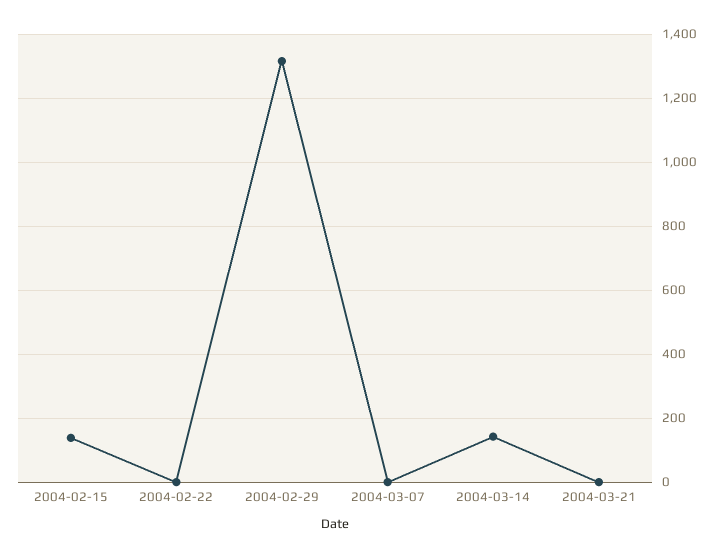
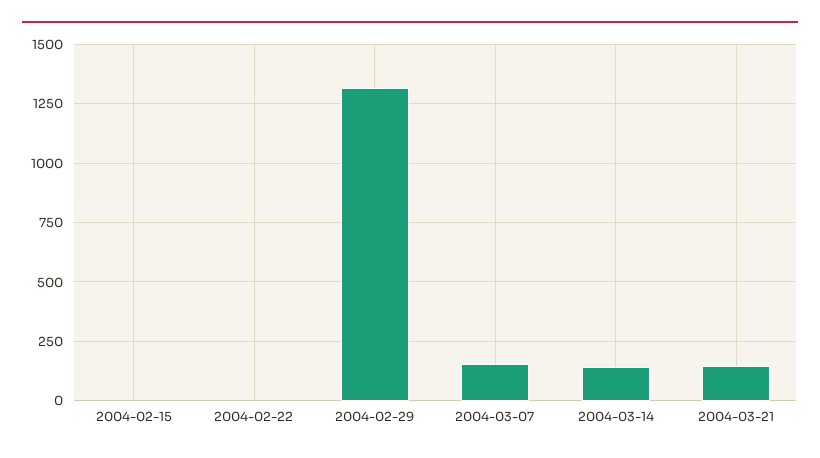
  {
-   "2004-02-15": 140,
+   "2004-02-15": 0,
    "2004-02-22": 0,
    "2004-02-29": 1320,
-   "2004-03-07": 0,
+   "2004-03-07": 150,
    "2004-03-14": 140,
-   "2004-03-21": 0
+   "2004-03-21": 150
  }

